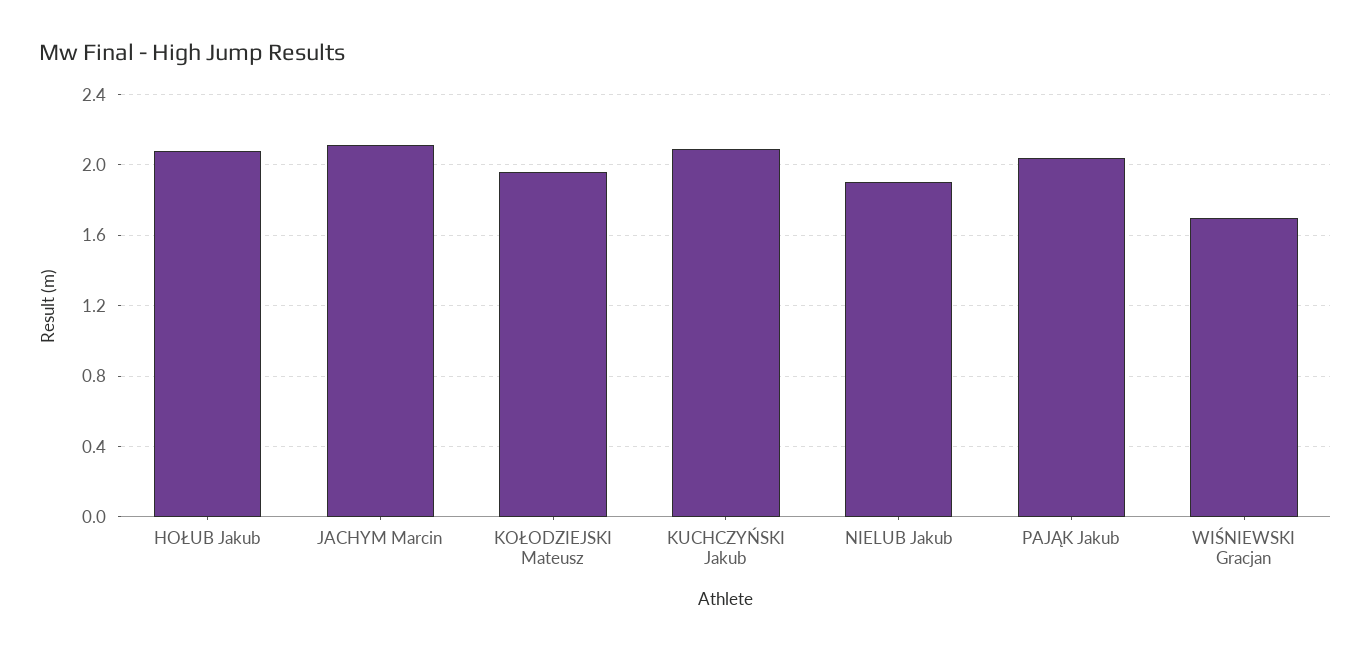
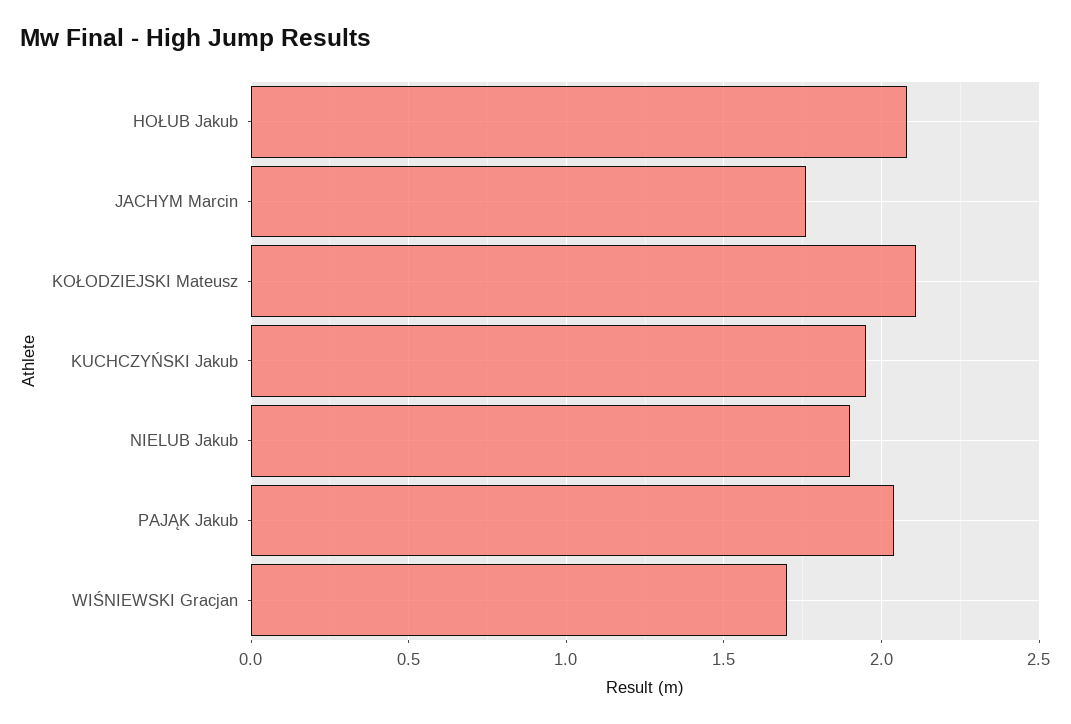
  {
    "HOŁUB Jakub": 2.1,
-   "JACHYM Marcin": 2.1,
+   "JACHYM Marcin": 1.75,
-   "KOŁODZIEJSKI Mateusz": 1.95,
+   "KOŁODZIEJSKI Mateusz": 2.1,
-   "KUCHCZYŃSKI Jakub": 2.1,
+   "KUCHCZYŃSKI Jakub": 1.95,
    "NIELUB Jakub": 1.9,
    "PAJĄK Jakub": 2.05,
    "WIŚNIEWSKI Gracjan": 1.7
  }

